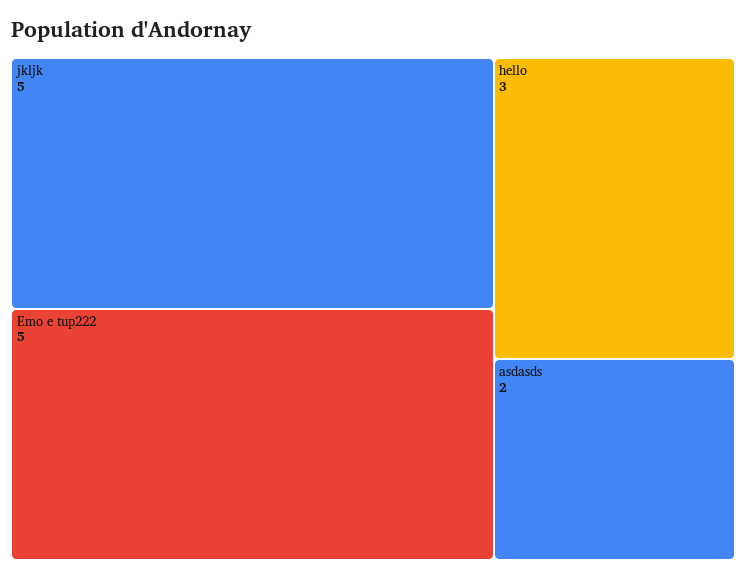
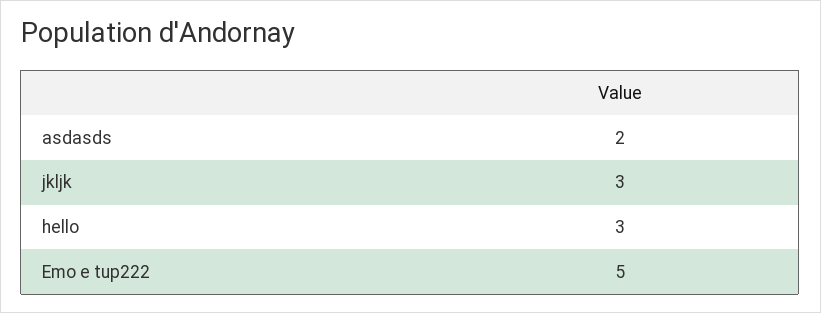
  {
-   "jkljk": 5,
+   "jkljk": 3,
    "Emo e tup222": 5,
    "hello": 3,
    "asdasds": 2
  }

